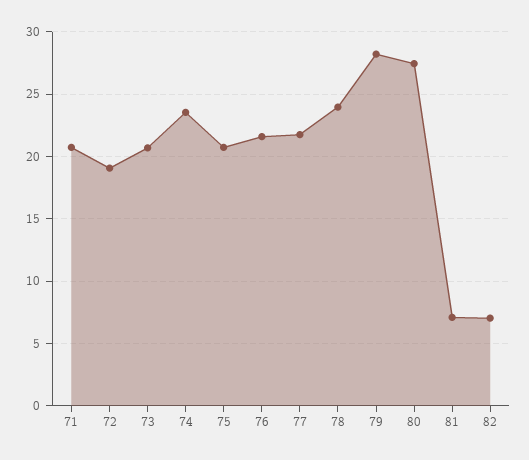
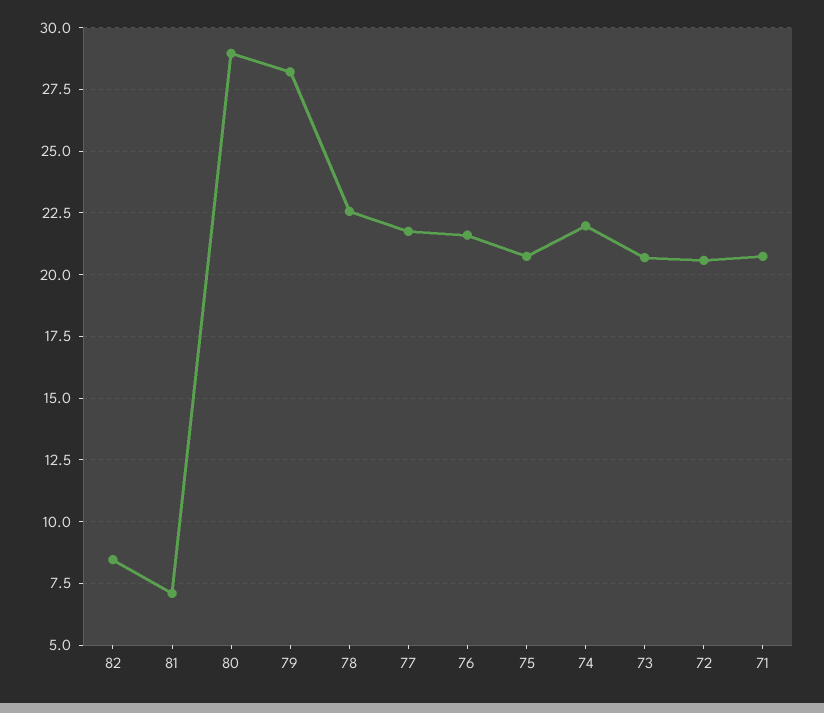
  {
    "71": 20.75,
-   "72": 19,
+   "72": 20.5,
    "73": 20.75,
-   "74": 23.5,
+   "74": 22,
    "75": 20.75,
    "76": 21.5,
    "77": 21.75,
-   "78": 24,
+   "78": 22.5,
    "79": 28.25,
-   "80": 27.5,
+   "80": 29,
    "81": 7,
-   "82": 7
+   "82": 8.5
  }

